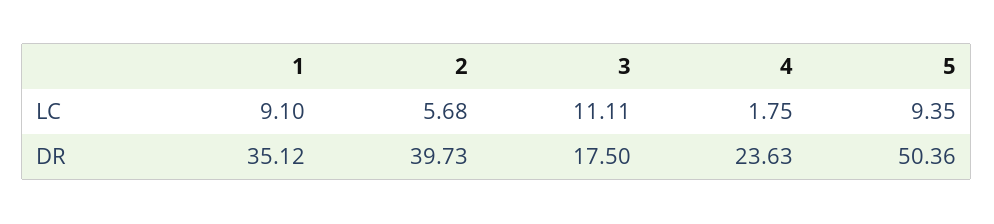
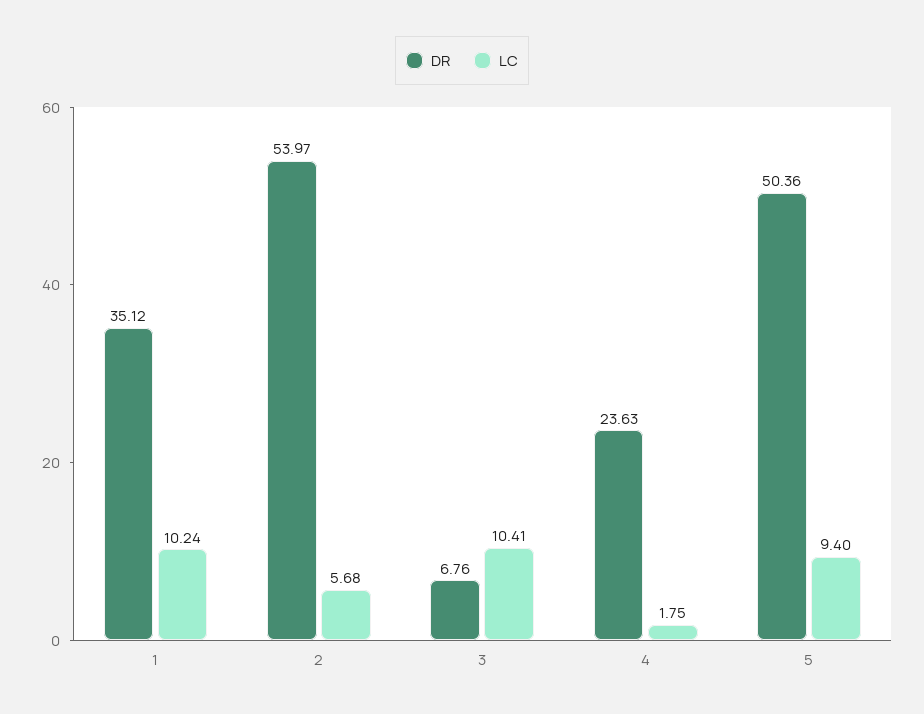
  {
    "LC": {
-     "1": 9.1,
+     "1": 10.24,
      "2": 5.68,
-     "3": 11.11,
+     "3": 10.41,
      "4": 1.75,
-     "5": 9.35
+     "5": 9.4
    },
    "DR": {
      "1": 35.12,
-     "2": 39.73,
+     "2": 53.97,
-     "3": 17.5,
+     "3": 6.76,
      "4": 23.63,
      "5": 50.36
    }
  }

